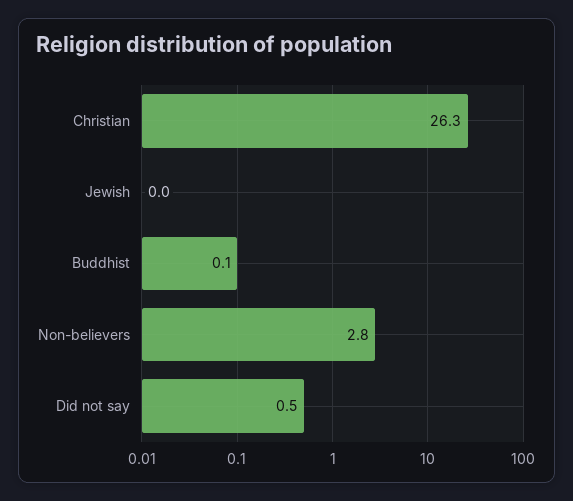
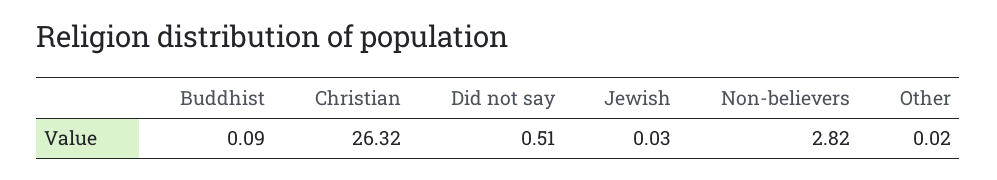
  {
    "Christian": 26.32,
    "Jewish": 0.03,
    "Buddhist": 0.09,
    "Non-believers": 2.82,
-   "Did not say": 0.51
+   "Did not say": 0.51,
+   "Other": 0.02
  }

